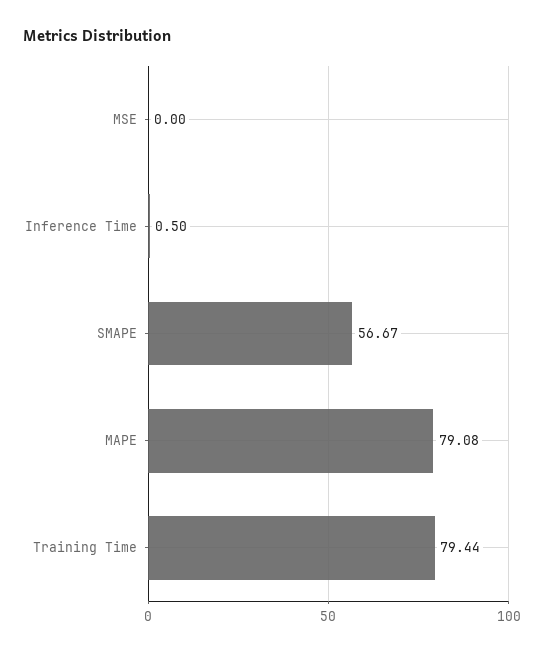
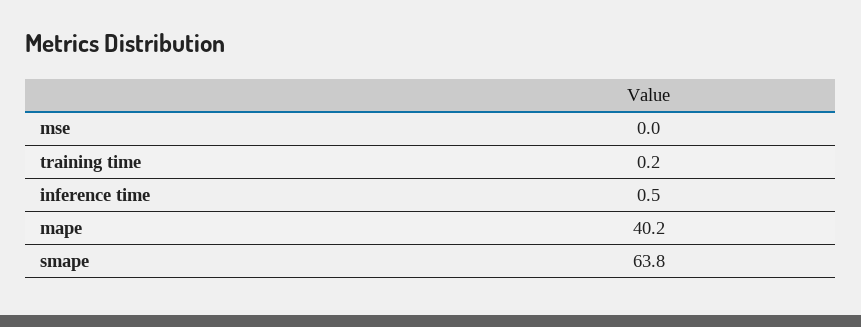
  {
    "MSE": 0,
    "Inference Time": 0.5,
-   "SMAPE": 56.67,
+   "SMAPE": 63.8,
-   "MAPE": 79.08,
+   "MAPE": 40.2,
-   "Training Time": 79.44
+   "Training Time": 0.2
  }

